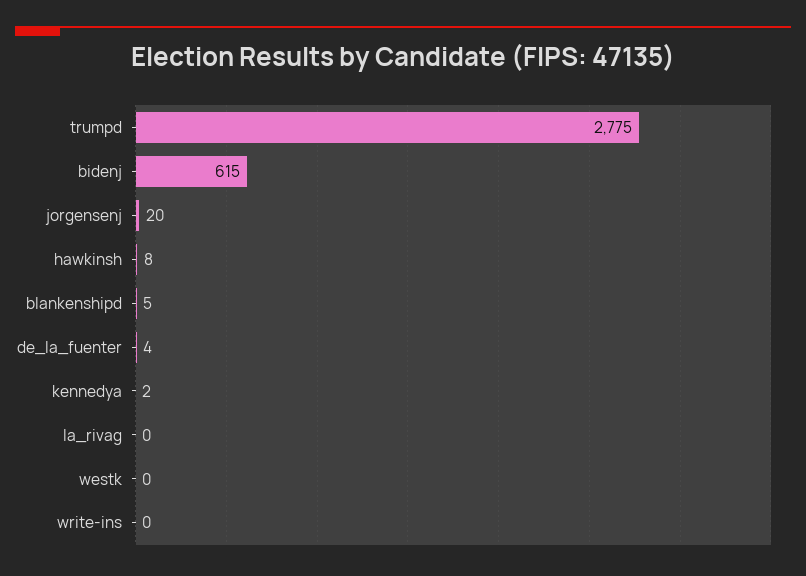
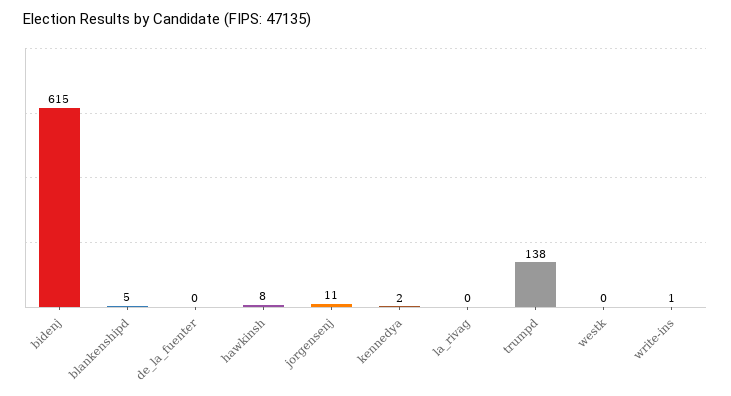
  {
-   "trumpd": 2775,
+   "trumpd": 138,
    "bidenj": 615,
-   "jorgensenj": 20,
+   "jorgensenj": 11,
    "hawkinsh": 8,
    "blankenshipd": 5,
-   "de_la_fuenter": 4,
+   "de_la_fuenter": 0,
    "kennedya": 2,
    "la_rivag": 0,
    "westk": 0,
-   "write-ins": 0
+   "write-ins": 1
  }

